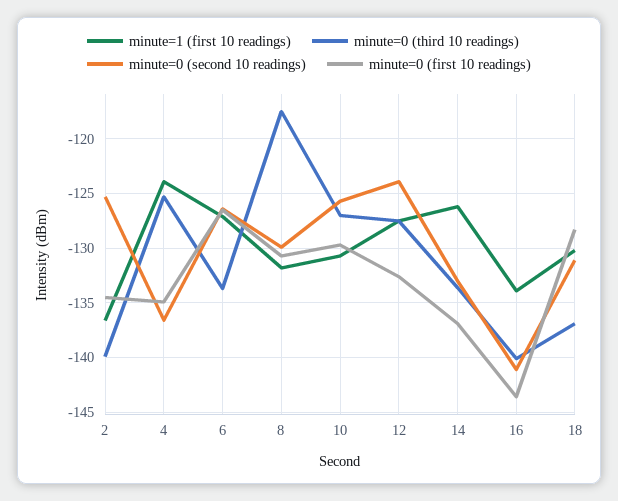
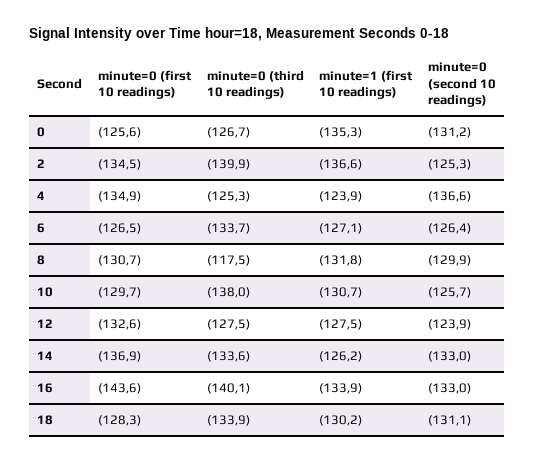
  {
    "minute=1 (first 10 readings)": {
      "2": -136.6,
      "4": -123.9,
      "6": -127.1,
      "8": -131.8,
      "10": -130.7,
      "12": -127.5,
      "14": -126.2,
      "16": -133.9,
-     "18": -130.2
+     "18": -130.2,
+     "0": -135.3
    },
    "minute=0 (third 10 readings)": {
      "2": -139.9,
      "4": -125.3,
      "6": -133.7,
      "8": -117.5,
-     "10": -127,
+     "10": -138,
      "12": -127.5,
      "14": -133.6,
      "16": -140.1,
-     "18": -137
+     "18": -133.9,
+     "0": -126.7
    },
    "minute=0 (second 10 readings)": {
      "2": -125.3,
      "4": -136.6,
      "6": -126.4,
      "8": -129.9,
      "10": -125.7,
      "12": -123.9,
      "14": -133,
-     "16": -141,
+     "16": -133,
-     "18": -131.1
+     "18": -131.1,
+     "0": -131.2
    },
    "minute=0 (first 10 readings)": {
      "2": -134.5,
      "4": -134.9,
      "6": -126.5,
      "8": -130.7,
      "10": -129.7,
      "12": -132.6,
      "14": -136.9,
      "16": -143.6,
-     "18": -128.3
+     "18": -128.3,
+     "0": -125.6
    }
  }

